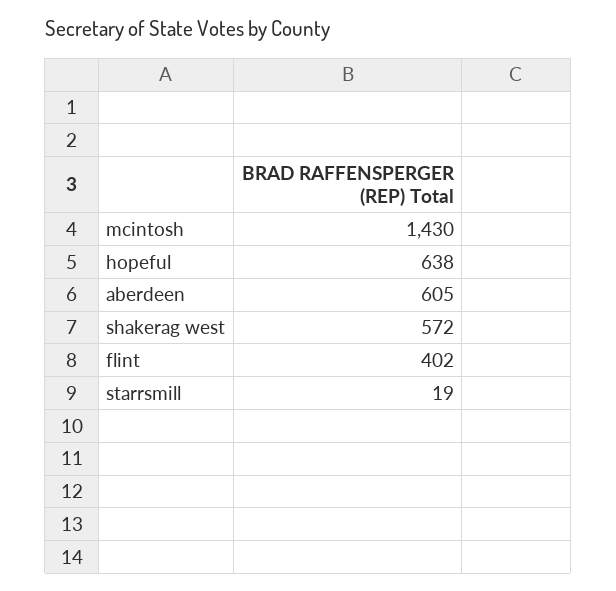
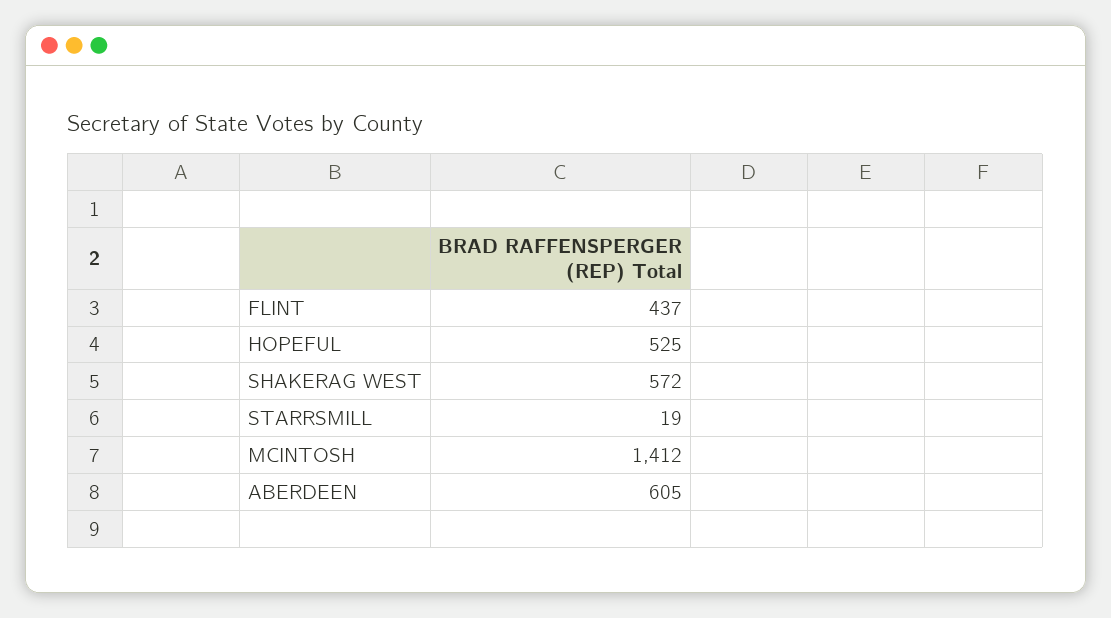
  {
-   "mcintosh": 1430,
+   "mcintosh": 1412,
-   "hopeful": 638,
+   "hopeful": 525,
    "aberdeen": 605,
    "shakerag west": 572,
-   "flint": 402,
+   "flint": 437,
    "starrsmill": 19
  }

